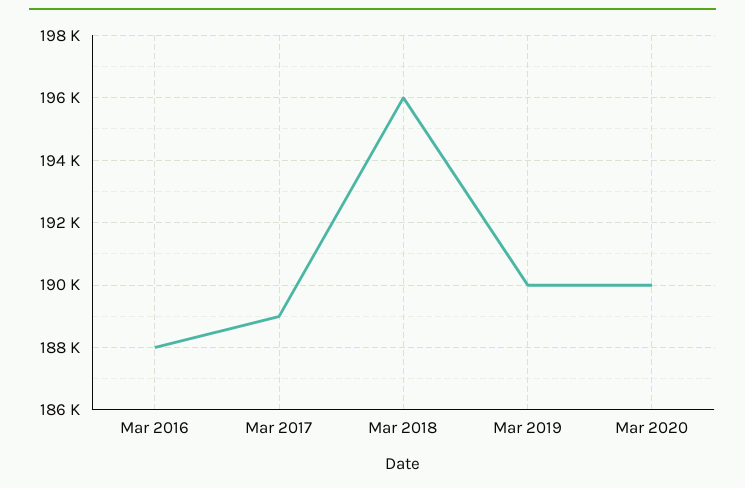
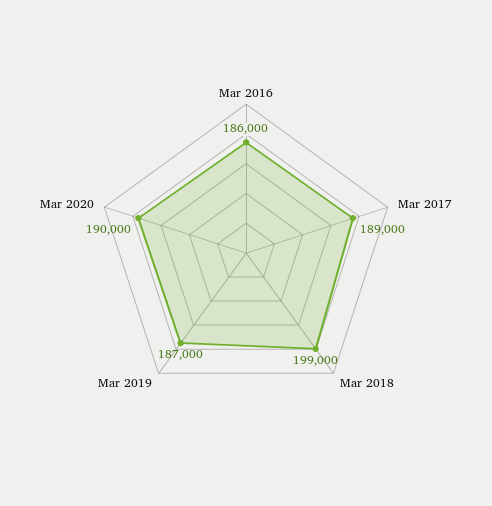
  {
-   "Mar 2016": 188000,
+   "Mar 2016": 186000,
    "Mar 2017": 189000,
-   "Mar 2018": 196000,
+   "Mar 2018": 199000,
-   "Mar 2019": 190000,
+   "Mar 2019": 187000,
    "Mar 2020": 190000
  }

